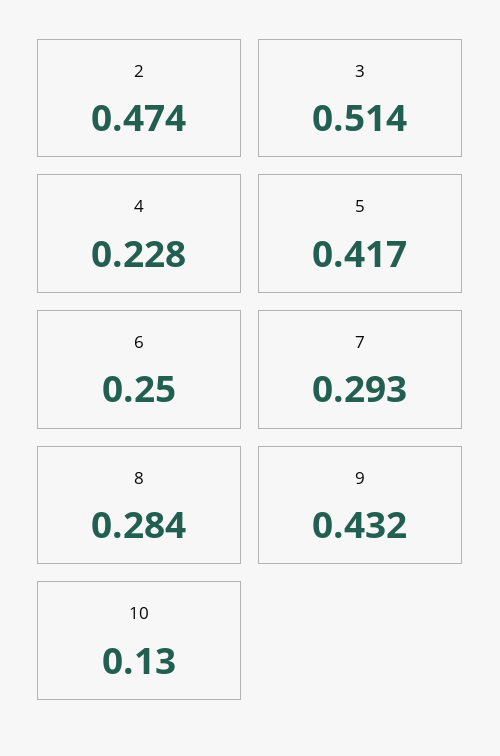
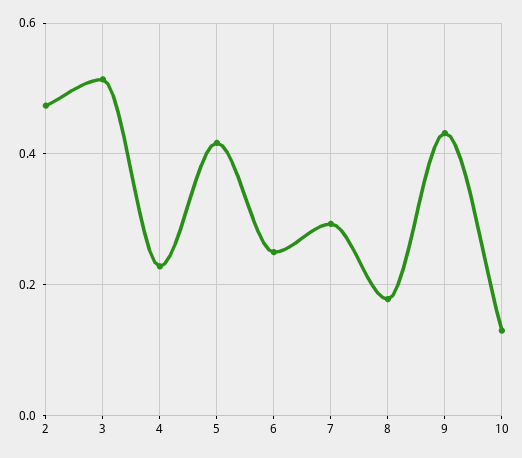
  {
    "2": 0.474,
    "3": 0.514,
    "4": 0.228,
    "5": 0.417,
    "6": 0.25,
    "7": 0.293,
-   "8": 0.284,
+   "8": 0.18,
    "9": 0.432,
    "10": 0.13
  }

